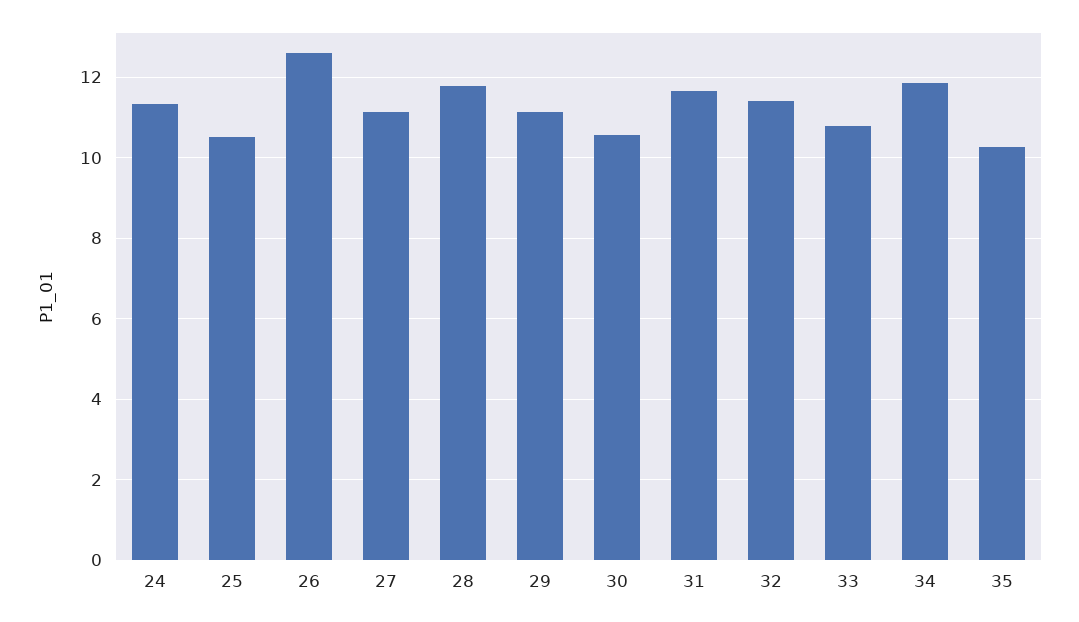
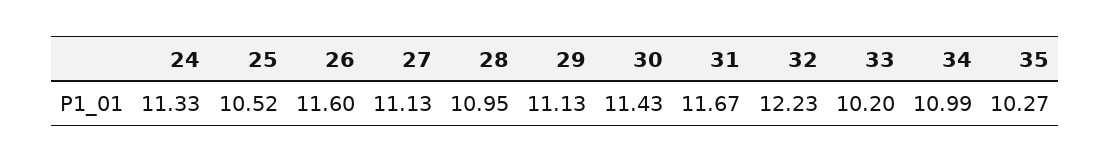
  {
    "24": 11.33,
    "25": 10.52,
-   "26": 12.6,
+   "26": 11.6,
    "27": 11.13,
-   "28": 11.8,
+   "28": 10.95,
    "29": 11.13,
-   "30": 10.6,
+   "30": 11.43,
    "31": 11.67,
-   "32": 11.4,
+   "32": 12.23,
-   "33": 10.8,
+   "33": 10.2,
-   "34": 11.8,
+   "34": 10.99,
    "35": 10.27
  }

